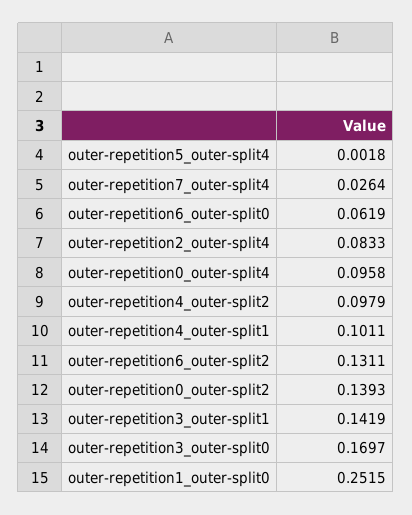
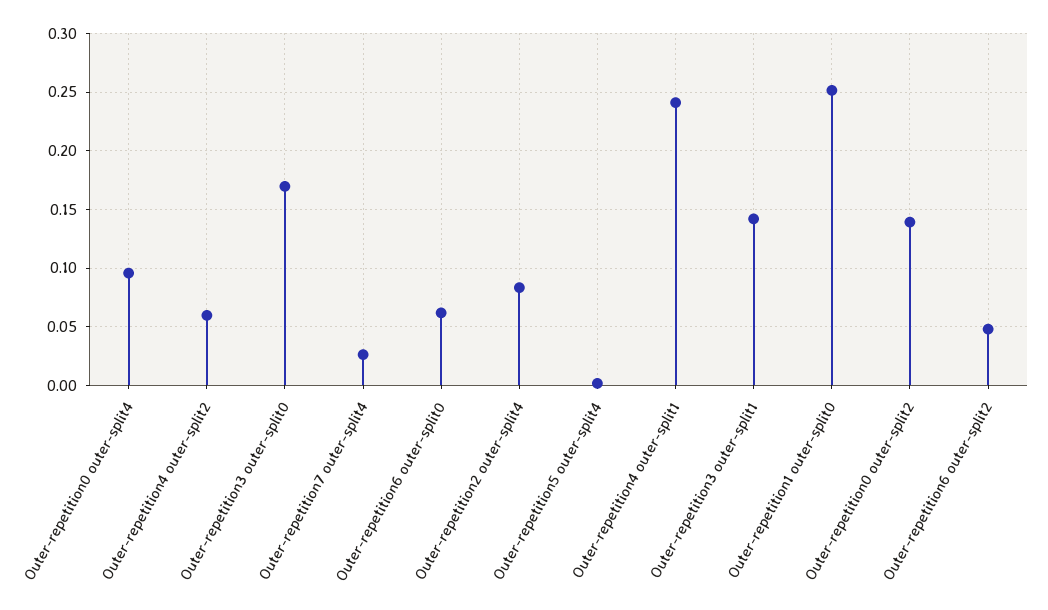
  {
    "outer-repetition5_outer-split4": 0.0018,
    "outer-repetition7_outer-split4": 0.0264,
    "outer-repetition6_outer-split0": 0.0619,
    "outer-repetition2_outer-split4": 0.0833,
    "outer-repetition0_outer-split4": 0.0958,
-   "outer-repetition4_outer-split2": 0.0979,
+   "outer-repetition4_outer-split2": 0.06,
-   "outer-repetition4_outer-split1": 0.1011,
+   "outer-repetition4_outer-split1": 0.24,
-   "outer-repetition6_outer-split2": 0.1311,
+   "outer-repetition6_outer-split2": 0.05,
    "outer-repetition0_outer-split2": 0.1393,
    "outer-repetition3_outer-split1": 0.1419,
    "outer-repetition3_outer-split0": 0.1697,
    "outer-repetition1_outer-split0": 0.2515
  }

